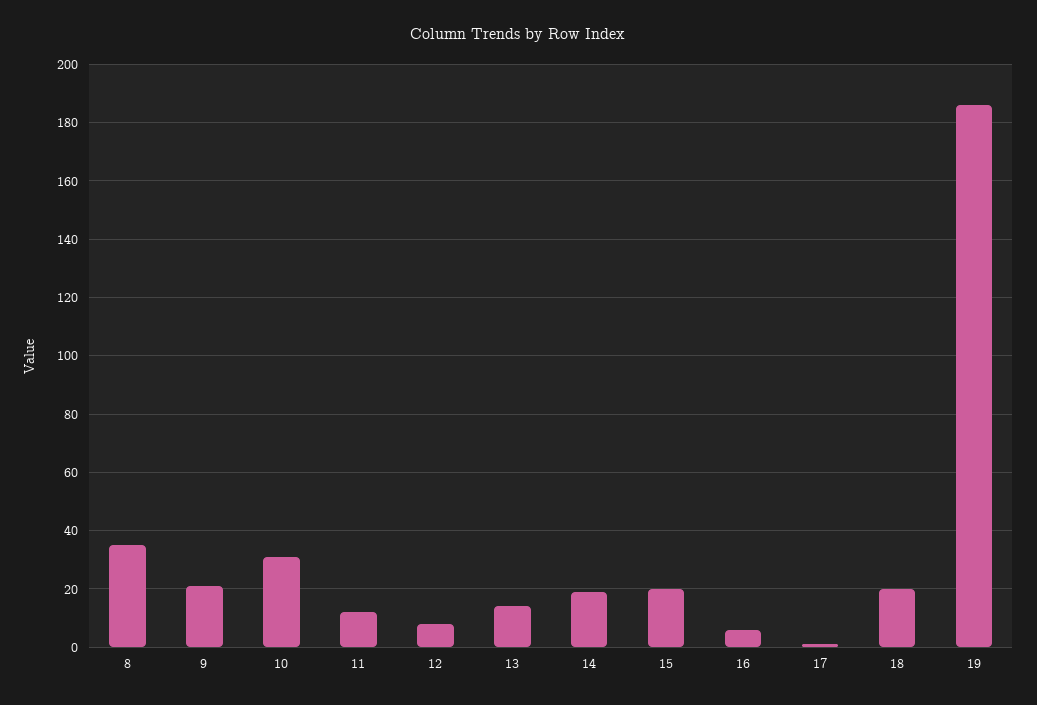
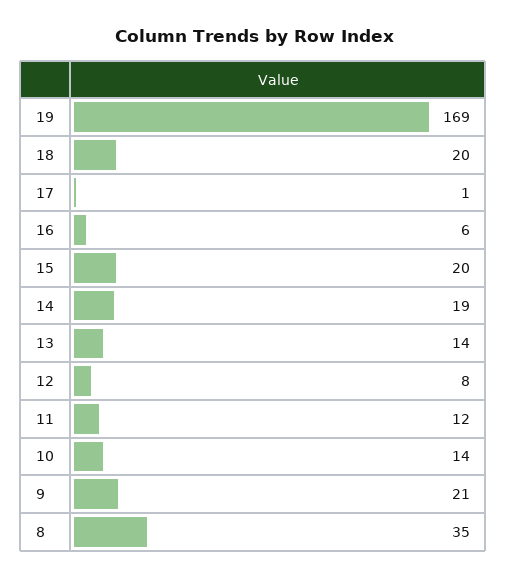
  {
    "8": 35,
    "9": 21,
-   "10": 30,
+   "10": 14,
    "11": 12,
    "12": 8,
    "13": 14,
    "14": 19,
    "15": 20,
    "16": 6,
    "17": 1,
    "18": 20,
-   "19": 185
+   "19": 169
  }

